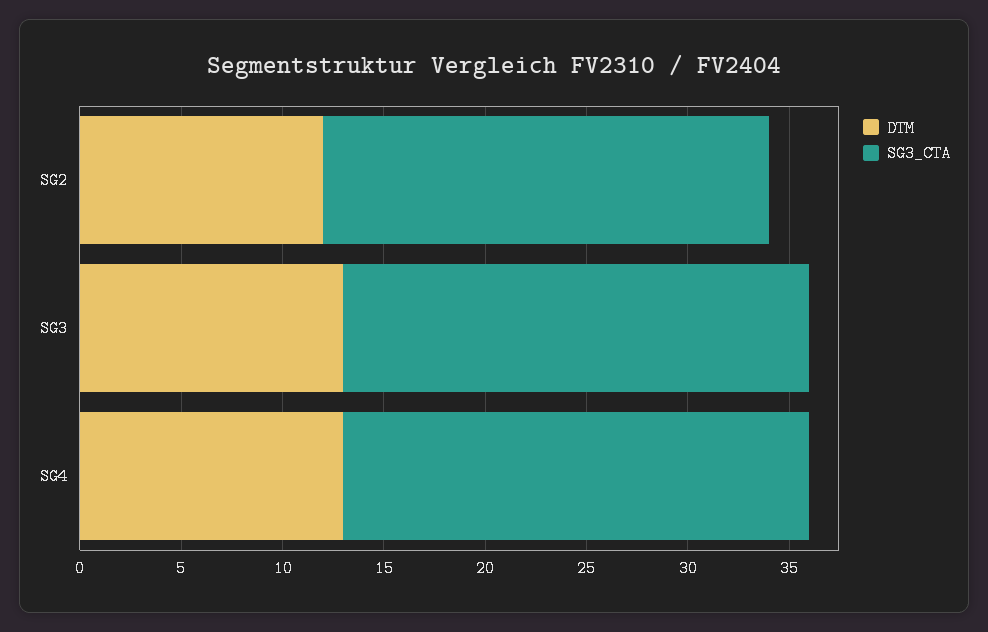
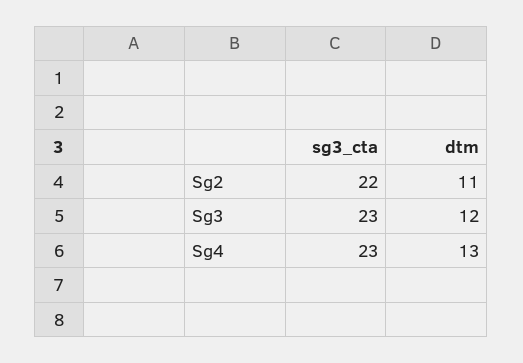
  {
    "DTM": {
-     "SG2": 12,
+     "SG2": 11,
-     "SG3": 13,
+     "SG3": 12,
      "SG4": 13
    },
    "SG3_CTA": {
      "SG2": 22,
      "SG3": 23,
      "SG4": 23
    }
  }

